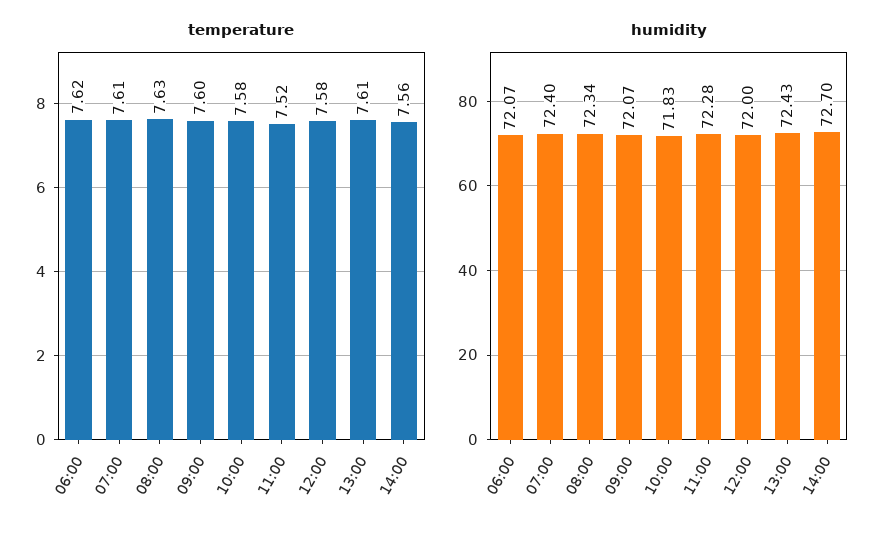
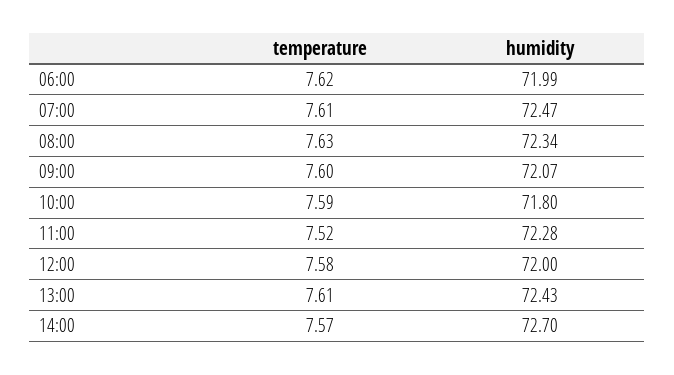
  {
    "temperature": {
      "06:00": 7.62,
      "07:00": 7.61,
      "08:00": 7.63,
      "09:00": 7.6,
-     "10:00": 7.58,
+     "10:00": 7.59,
      "11:00": 7.52,
      "12:00": 7.58,
      "13:00": 7.61,
-     "14:00": 7.56
+     "14:00": 7.57
    },
    "humidity": {
-     "06:00": 72.07,
+     "06:00": 71.99,
-     "07:00": 72.4,
+     "07:00": 72.47,
      "08:00": 72.34,
      "09:00": 72.07,
-     "10:00": 71.83,
+     "10:00": 71.8,
      "11:00": 72.28,
      "12:00": 72,
      "13:00": 72.43,
      "14:00": 72.7
    }
  }

